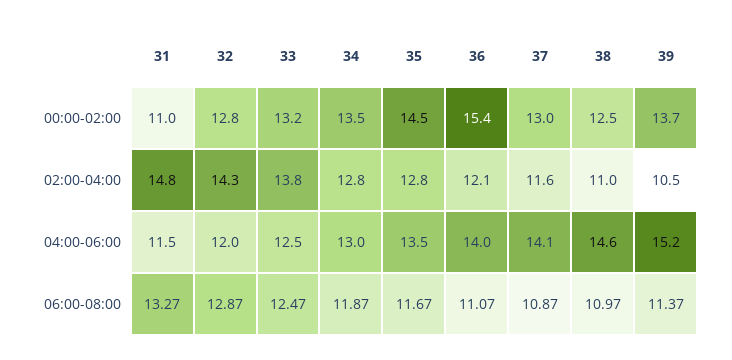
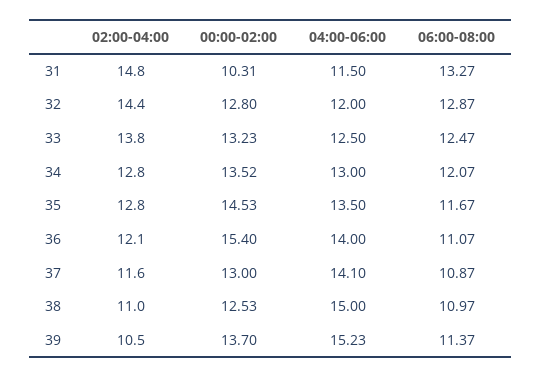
  {
    "31": {
-     "00:00-02:00": 11,
+     "00:00-02:00": 10.31,
      "02:00-04:00": 14.8,
      "04:00-06:00": 11.5,
      "06:00-08:00": 13.27
    },
    "32": {
      "00:00-02:00": 12.8,
-     "02:00-04:00": 14.3,
+     "02:00-04:00": 14.4,
      "04:00-06:00": 12,
      "06:00-08:00": 12.87
    },
    "33": {
      "00:00-02:00": 13.23,
      "02:00-04:00": 13.8,
      "04:00-06:00": 12.5,
      "06:00-08:00": 12.47
    },
    "34": {
      "00:00-02:00": 13.52,
      "02:00-04:00": 12.8,
      "04:00-06:00": 13,
-     "06:00-08:00": 11.87
+     "06:00-08:00": 12.07
    },
    "35": {
      "00:00-02:00": 14.53,
      "02:00-04:00": 12.8,
      "04:00-06:00": 13.5,
      "06:00-08:00": 11.67
    },
    "36": {
      "00:00-02:00": 15.4,
      "02:00-04:00": 12.1,
      "04:00-06:00": 14,
      "06:00-08:00": 11.07
    },
    "37": {
      "00:00-02:00": 13,
      "02:00-04:00": 11.6,
      "04:00-06:00": 14.1,
      "06:00-08:00": 10.87
    },
    "38": {
      "00:00-02:00": 12.53,
      "02:00-04:00": 11,
-     "04:00-06:00": 14.6,
+     "04:00-06:00": 15,
      "06:00-08:00": 10.97
    },
    "39": {
      "00:00-02:00": 13.7,
      "02:00-04:00": 10.5,
      "04:00-06:00": 15.23,
      "06:00-08:00": 11.37
    }
  }

